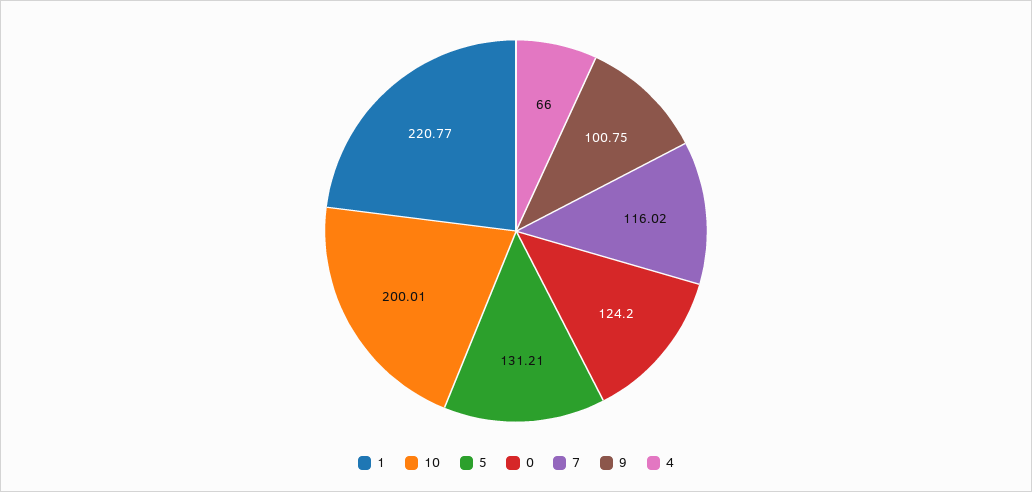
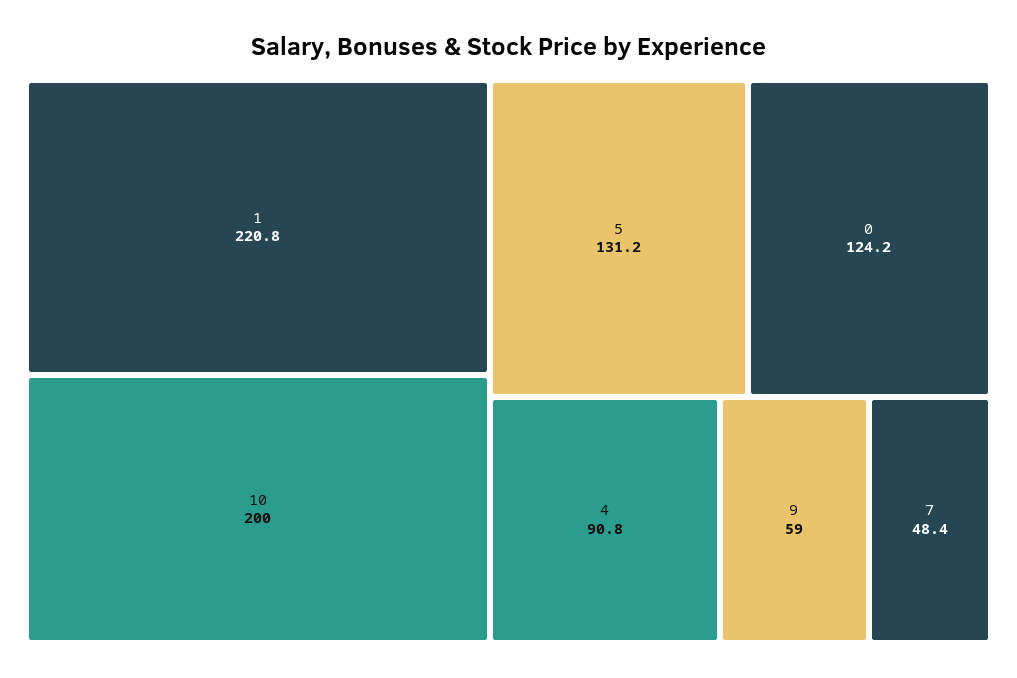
  {
    "1": 220.77,
    "10": 200.01,
    "5": 131.21,
    "0": 124.2,
-   "7": 116.02,
+   "7": 48.4,
-   "9": 100.75,
+   "9": 59,
-   "4": 66
+   "4": 90.8
  }

